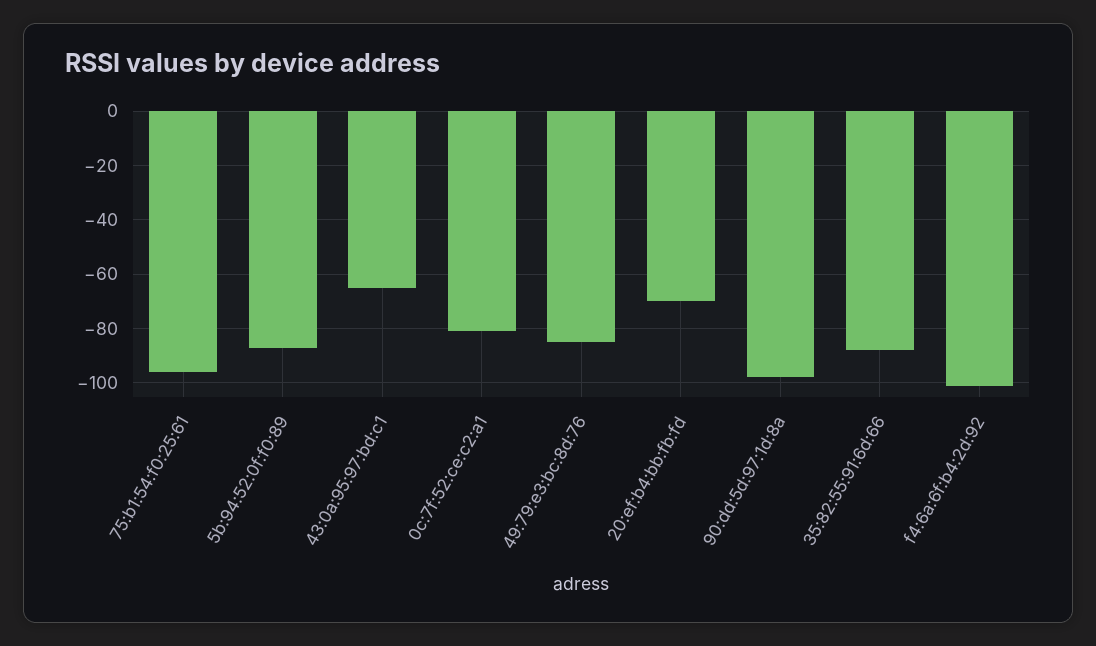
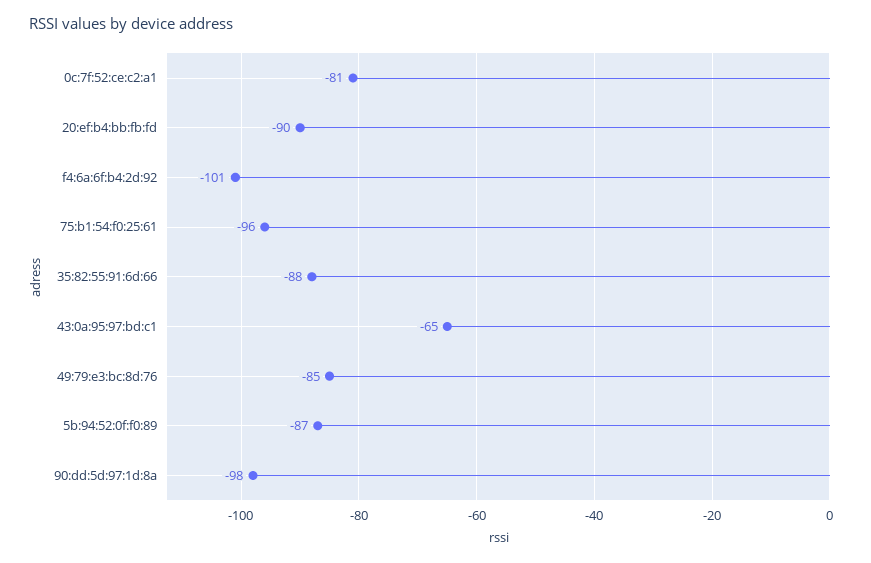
  {
    "75:b1:54:f0:25:61": -96,
    "5b:94:52:0f:f0:89": -87,
    "43:0a:95:97:bd:c1": -65,
    "0c:7f:52:ce:c2:a1": -81,
    "49:79:e3:bc:8d:76": -85,
-   "20:ef:b4:bb:fb:fd": -70,
+   "20:ef:b4:bb:fb:fd": -90,
    "90:dd:5d:97:1d:8a": -98,
    "35:82:55:91:6d:66": -88,
    "f4:6a:6f:b4:2d:92": -101
  }

